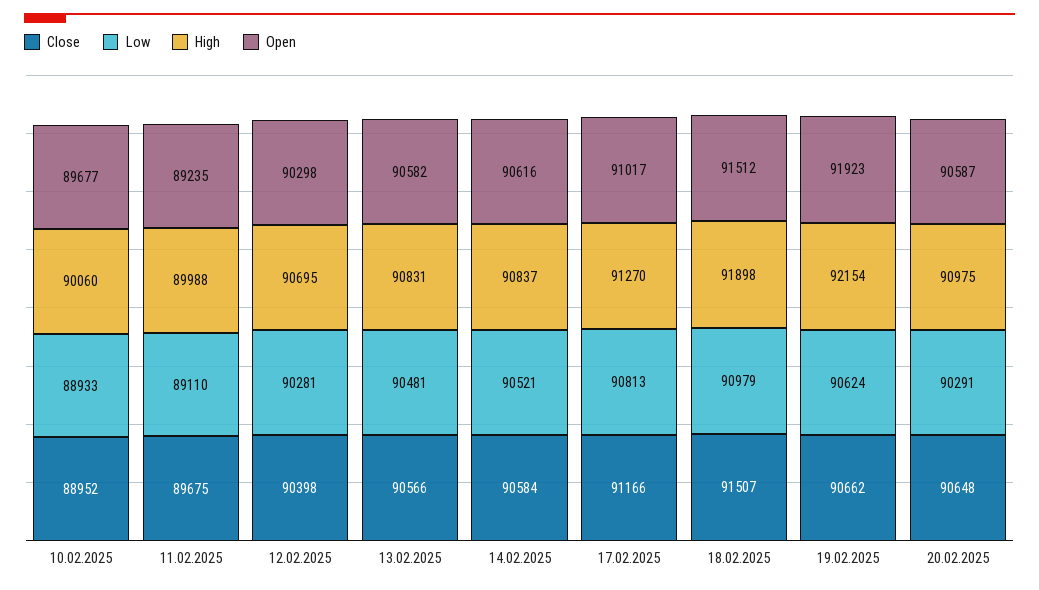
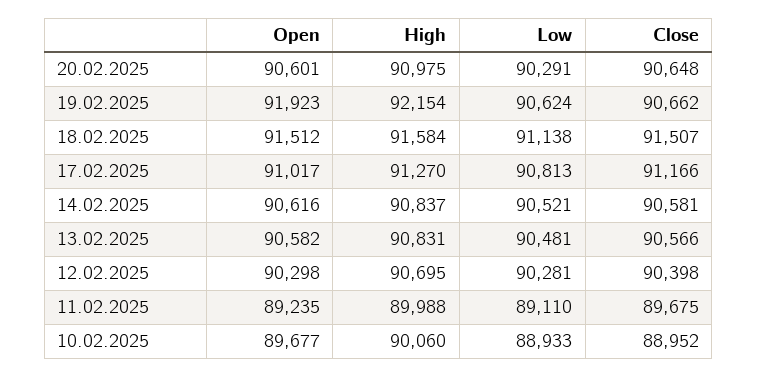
  {
    "Close": {
      "10.02.2025": 88952,
      "11.02.2025": 89675,
      "12.02.2025": 90398,
      "13.02.2025": 90566,
-     "14.02.2025": 90584,
+     "14.02.2025": 90581,
      "17.02.2025": 91166,
      "18.02.2025": 91507,
      "19.02.2025": 90662,
      "20.02.2025": 90648
    },
    "Low": {
      "10.02.2025": 88933,
      "11.02.2025": 89110,
      "12.02.2025": 90281,
      "13.02.2025": 90481,
      "14.02.2025": 90521,
      "17.02.2025": 90813,
-     "18.02.2025": 90979,
+     "18.02.2025": 91138,
      "19.02.2025": 90624,
      "20.02.2025": 90291
    },
    "High": {
      "10.02.2025": 90060,
      "11.02.2025": 89988,
      "12.02.2025": 90695,
      "13.02.2025": 90831,
      "14.02.2025": 90837,
      "17.02.2025": 91270,
-     "18.02.2025": 91898,
+     "18.02.2025": 91584,
      "19.02.2025": 92154,
      "20.02.2025": 90975
    },
    "Open": {
      "10.02.2025": 89677,
      "11.02.2025": 89235,
      "12.02.2025": 90298,
      "13.02.2025": 90582,
      "14.02.2025": 90616,
      "17.02.2025": 91017,
      "18.02.2025": 91512,
      "19.02.2025": 91923,
-     "20.02.2025": 90587
+     "20.02.2025": 90601
    }
  }

